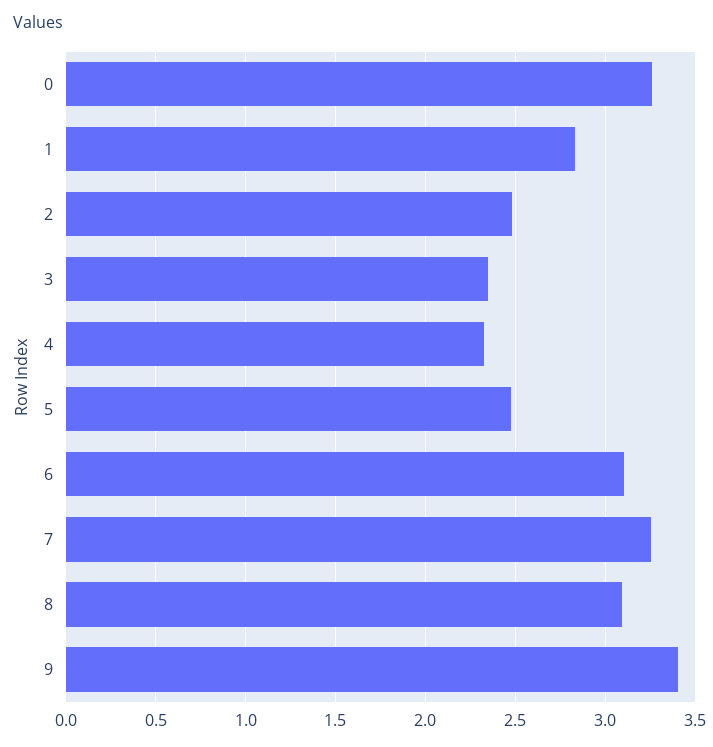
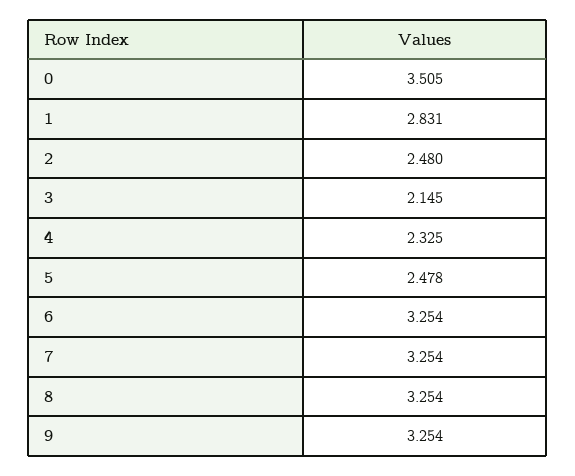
  {
-   "0": 3.25,
+   "0": 3.505,
    "1": 2.831,
    "2": 2.48,
-   "3": 2.35,
+   "3": 2.145,
    "4": 2.325,
    "5": 2.478,
-   "6": 3.1,
+   "6": 3.254,
    "7": 3.254,
-   "8": 3.1,
+   "8": 3.254,
-   "9": 3.4
+   "9": 3.254
  }

